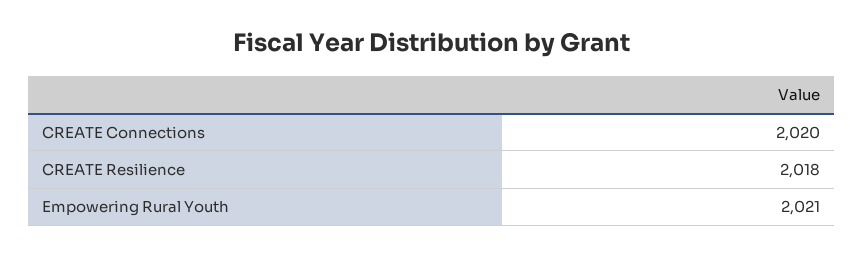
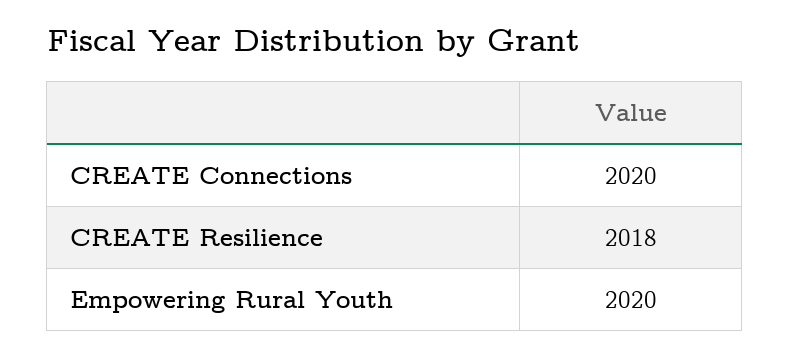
  {
    "CREATE Connections": 2020,
    "CREATE Resilience": 2018,
-   "Empowering Rural Youth": 2021
+   "Empowering Rural Youth": 2020
  }

